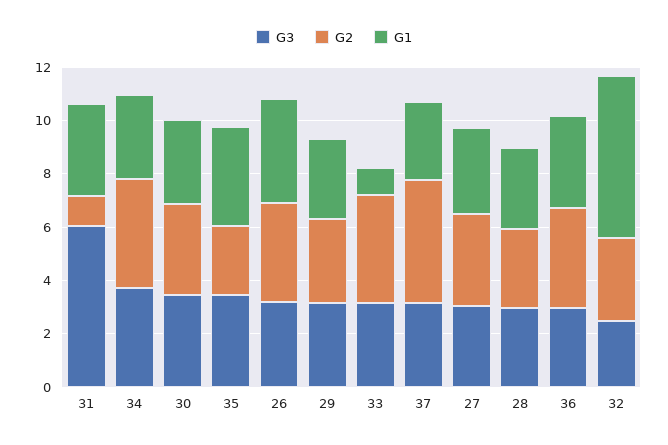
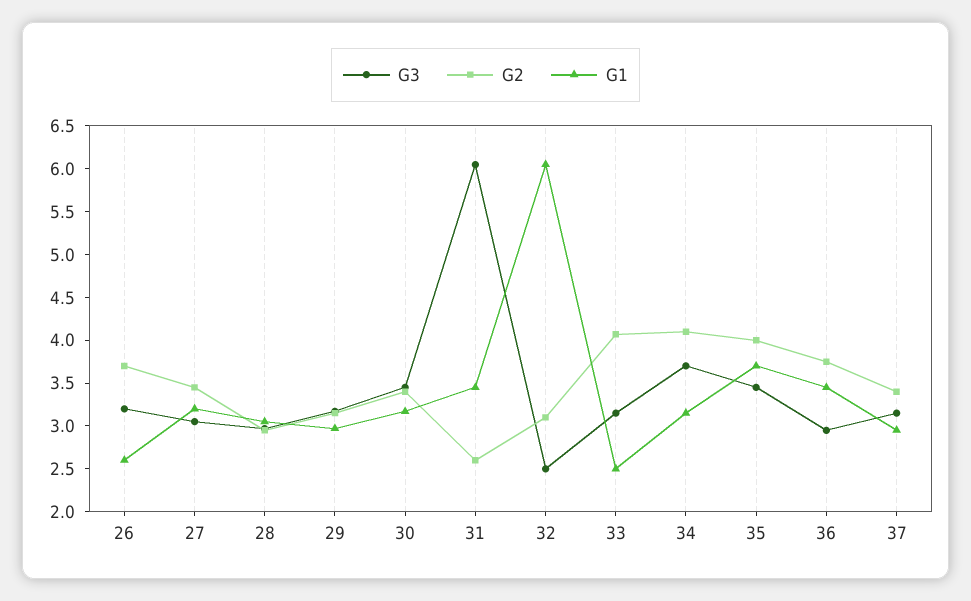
  {
    "G3": {
      "31": 6.1,
      "34": 3.7,
      "30": 3.5,
      "35": 3.5,
      "26": 3.2,
      "29": 3.2,
      "33": 3.2,
      "37": 3.2,
      "27": 3.1,
      "28": 3,
      "36": 3,
      "32": 2.5
    },
    "G2": {
-     "31": 1,
+     "31": 2.6,
      "34": 4.1,
      "30": 3.4,
-     "35": 2.5,
+     "35": 4,
      "26": 3.7,
      "29": 3.2,
      "33": 4.1,
-     "37": 4.5,
+     "37": 3.4,
      "27": 3.5,
      "28": 3,
      "36": 3.8,
      "32": 3.1
    },
    "G1": {
      "31": 3.5,
      "34": 3.2,
      "30": 3.2,
      "35": 3.7,
-     "26": 4,
+     "26": 2.6,
      "29": 3,
-     "33": 1,
+     "33": 2.5,
      "37": 3,
      "27": 3.2,
      "28": 3.1,
      "36": 3.5,
      "32": 6.1
    }
  }

